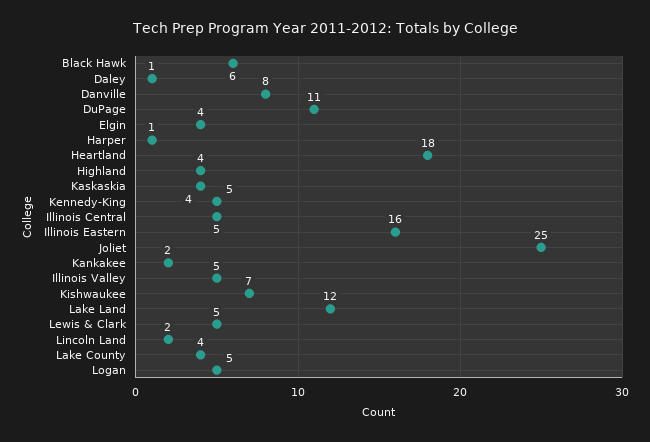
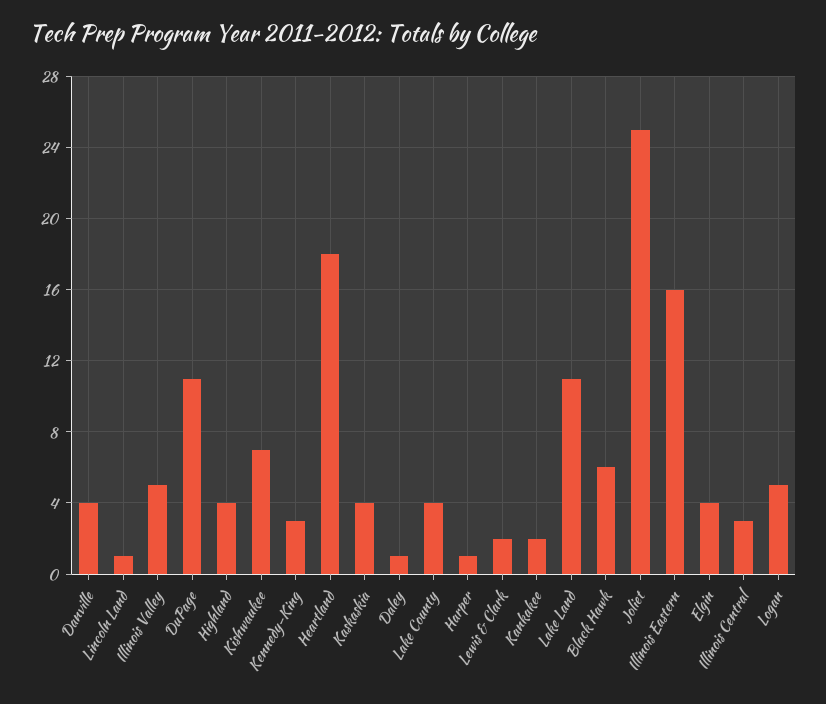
  {
    "Black Hawk": 6,
    "Daley": 1,
-   "Danville": 8,
+   "Danville": 4,
    "DuPage": 11,
    "Elgin": 4,
    "Harper": 1,
    "Heartland": 18,
    "Highland": 4,
    "Kaskaskia": 4,
-   "Kennedy-King": 5,
+   "Kennedy-King": 3,
-   "Illinois Central": 5,
+   "Illinois Central": 3,
    "Illinois Eastern": 16,
    "Joliet": 25,
    "Kankakee": 2,
    "Illinois Valley": 5,
    "Kishwaukee": 7,
-   "Lake Land": 12,
+   "Lake Land": 11,
-   "Lewis & Clark": 5,
+   "Lewis & Clark": 2,
-   "Lincoln Land": 2,
+   "Lincoln Land": 1,
    "Lake County": 4,
    "Logan": 5
  }

